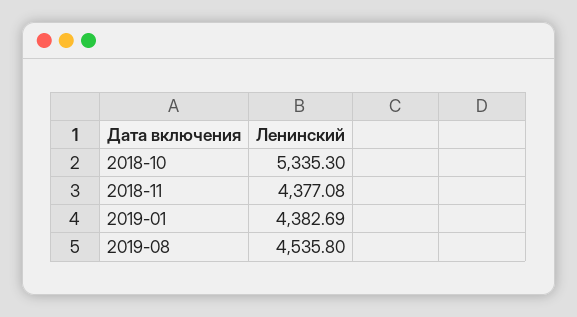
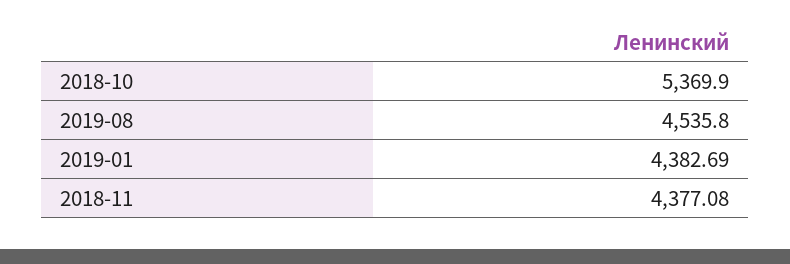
  {
-   "2018-10": 5335.3,
+   "2018-10": 5369.9,
    "2018-11": 4377.08,
    "2019-01": 4382.69,
    "2019-08": 4535.8
  }

